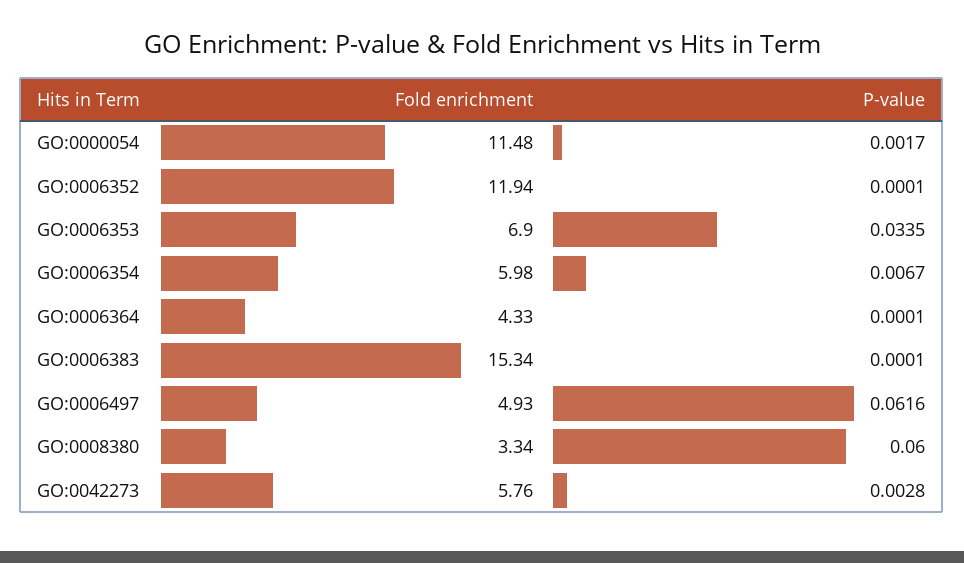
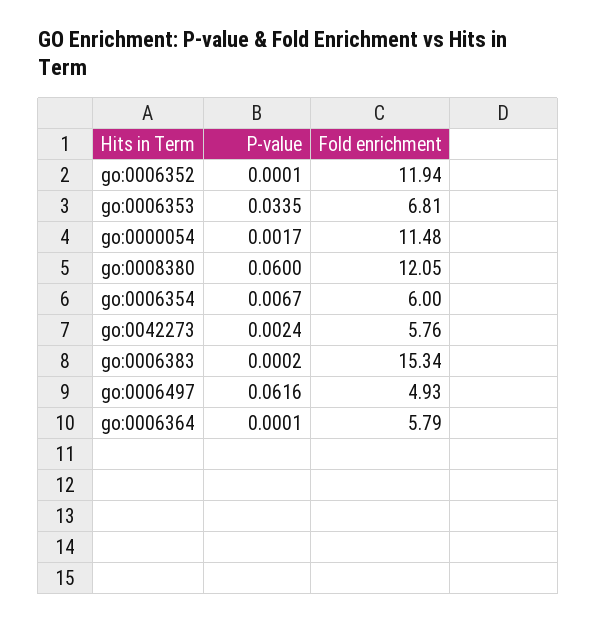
  {
    "Fold enrichment": {
      "GO:0000054": 11.48,
      "GO:0006352": 11.94,
-     "GO:0006353": 6.9,
+     "GO:0006353": 6.81,
-     "GO:0006354": 5.98,
+     "GO:0006354": 6,
-     "GO:0006364": 4.33,
+     "GO:0006364": 5.79,
      "GO:0006383": 15.34,
      "GO:0006497": 4.93,
-     "GO:0008380": 3.34,
+     "GO:0008380": 12.05,
      "GO:0042273": 5.76
    },
    "P-value": {
      "GO:0000054": 0.0017,
      "GO:0006352": 0.0001,
      "GO:0006353": 0.0335,
      "GO:0006354": 0.0067,
      "GO:0006364": 0.0001,
-     "GO:0006383": 0.0001,
+     "GO:0006383": 0.0002,
      "GO:0006497": 0.0616,
      "GO:0008380": 0.06,
-     "GO:0042273": 0.0028
+     "GO:0042273": 0.0024
    }
  }

